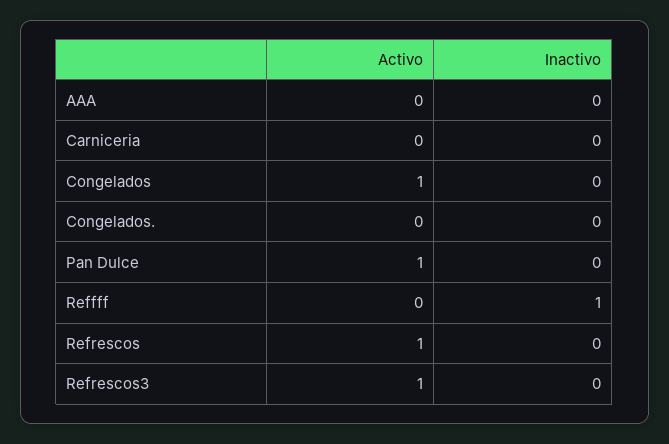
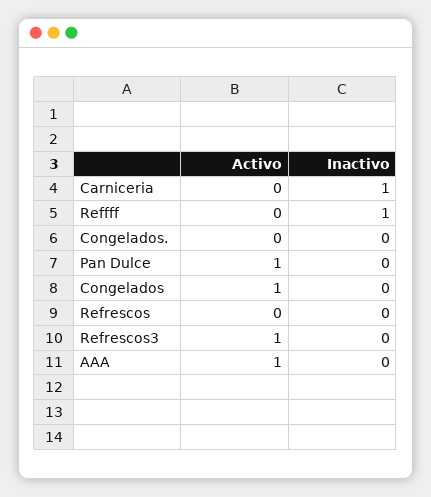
  {
    "Activo": {
-     "AAA": 0,
+     "AAA": 1,
      "Carniceria": 0,
      "Congelados": 1,
      "Congelados.": 0,
      "Pan Dulce": 1,
      "Reffff": 0,
-     "Refrescos": 1,
+     "Refrescos": 0,
      "Refrescos3": 1
    },
    "Inactivo": {
      "AAA": 0,
-     "Carniceria": 0,
+     "Carniceria": 1,
      "Congelados": 0,
      "Congelados.": 0,
      "Pan Dulce": 0,
      "Reffff": 1,
      "Refrescos": 0,
      "Refrescos3": 0
    }
  }

